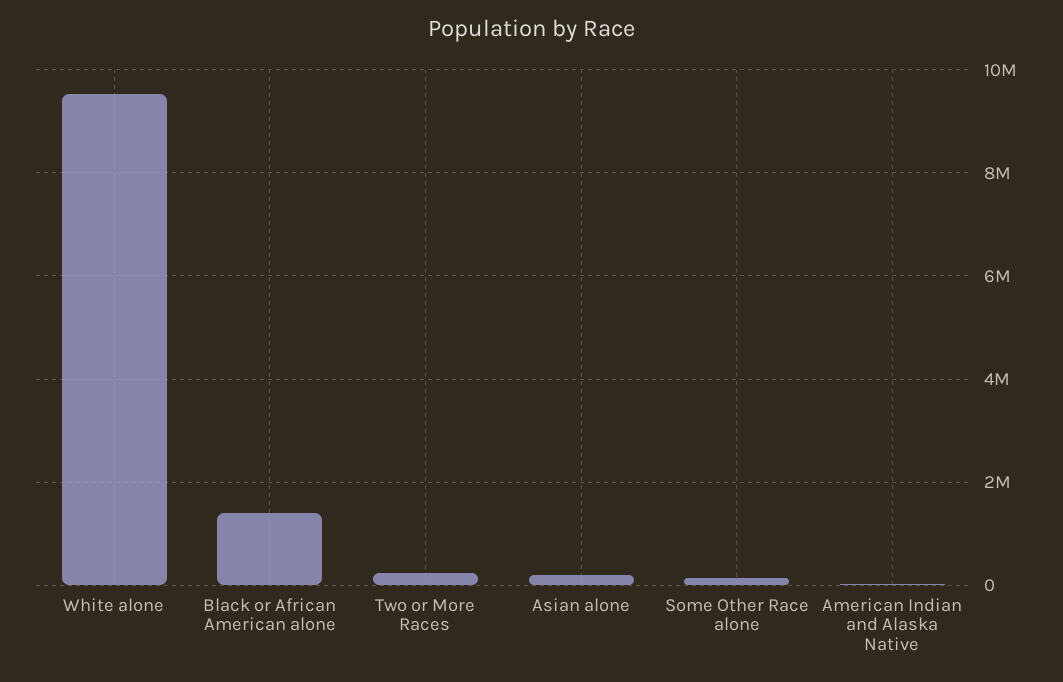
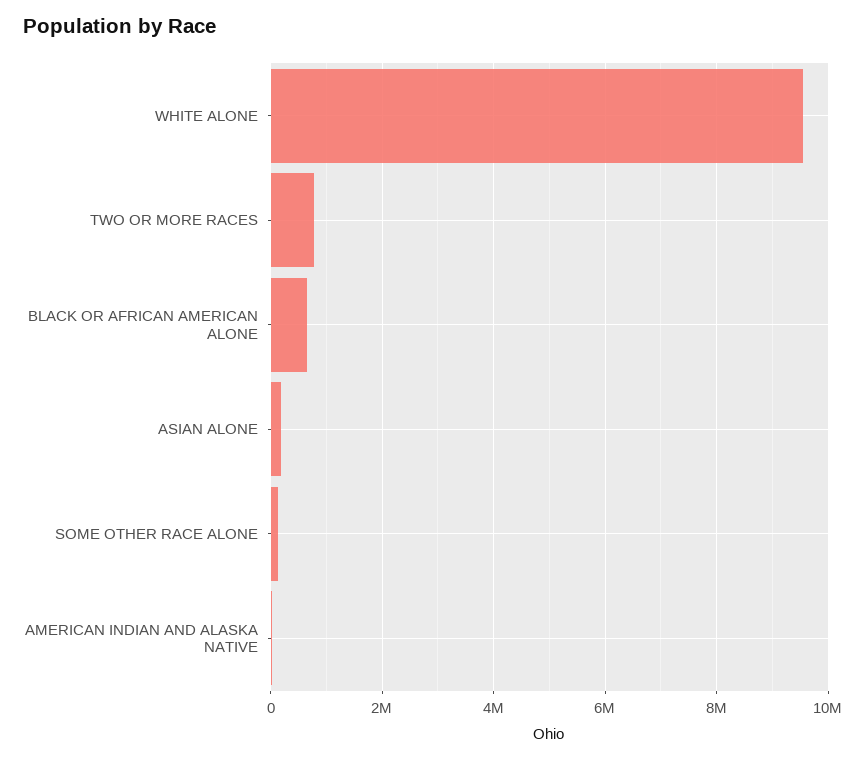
  {
    "White alone": 9600000,
-   "Black or African American alone": 1400000,
+   "Black or African American alone": 600000,
-   "Two or More Races": 200000,
+   "Two or More Races": 800000,
    "Asian alone": 200000,
    "Some Other Race alone": 200000,
    "American Indian and Alaska Native": 0
  }

